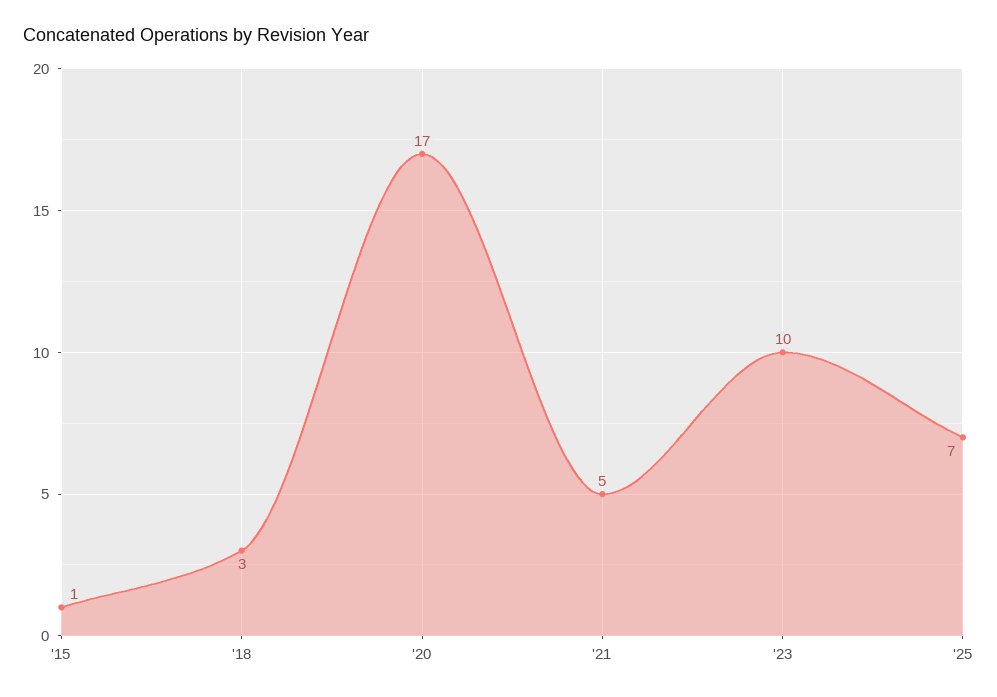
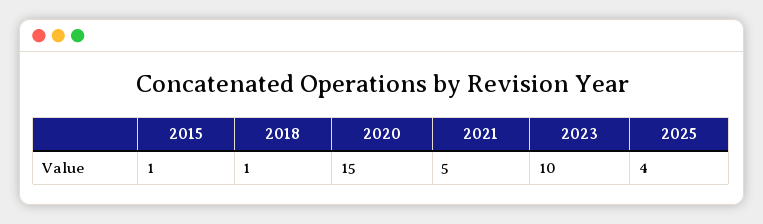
  {
    "'15": 1,
-   "'18": 3,
+   "'18": 1,
-   "'20": 17,
+   "'20": 15,
    "'21": 5,
    "'23": 10,
-   "'25": 7
+   "'25": 4
  }

